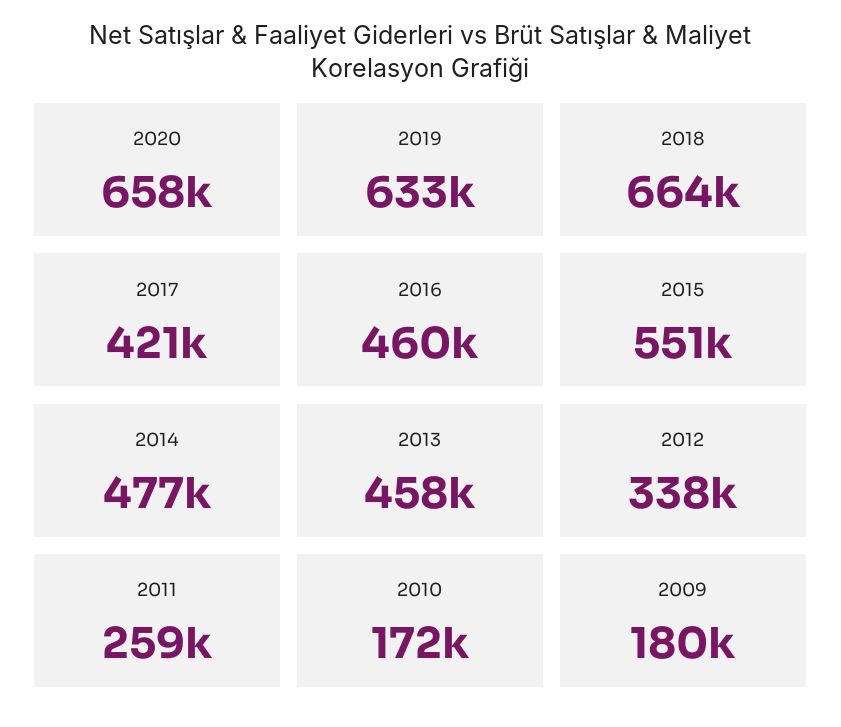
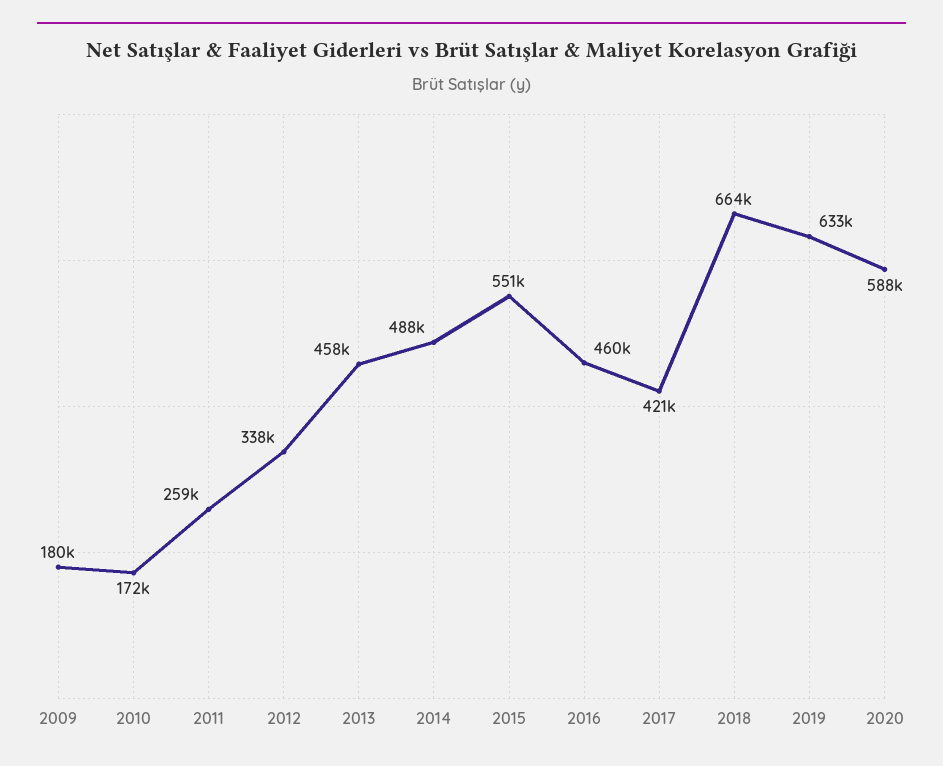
  {
-   "2020": 658000,
+   "2020": 588000,
    "2019": 633000,
    "2018": 664000,
    "2017": 421000,
    "2016": 460000,
    "2015": 551000,
-   "2014": 477000,
+   "2014": 488000,
    "2013": 458000,
    "2012": 338000,
    "2011": 259000,
    "2010": 172000,
    "2009": 180000
  }

